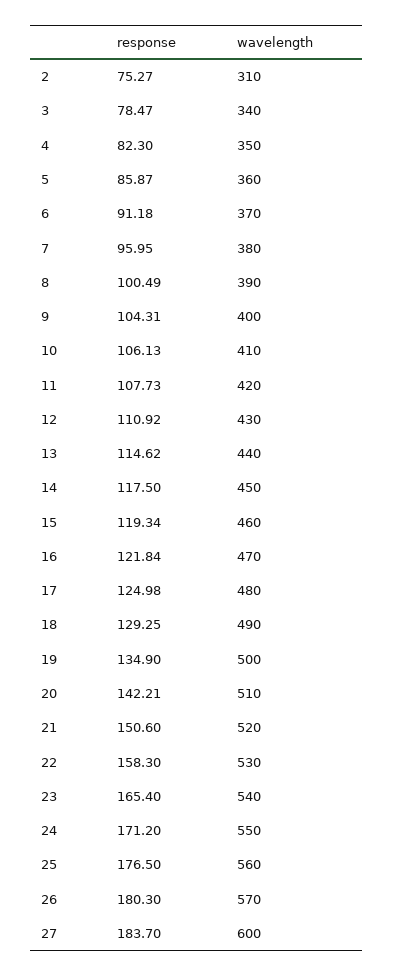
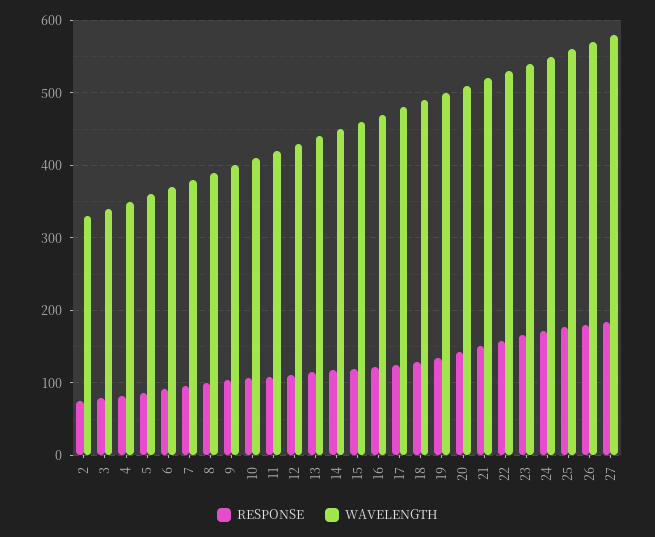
  {
    "response": {
      "2": 75.27,
      "3": 78.47,
      "4": 82.3,
      "5": 85.87,
      "6": 91.18,
      "7": 95.95,
      "8": 100.49,
      "9": 104.31,
      "10": 106.13,
      "11": 107.73,
      "12": 110.92,
      "13": 114.62,
      "14": 117.5,
      "15": 119.34,
      "16": 121.84,
      "17": 124.98,
      "18": 129.25,
      "19": 134.9,
      "20": 142.21,
      "21": 150.6,
      "22": 158.3,
      "23": 165.4,
      "24": 171.2,
      "25": 176.5,
      "26": 180.3,
      "27": 183.7
    },
    "wavelength": {
-     "2": 310,
+     "2": 330,
      "3": 340,
      "4": 350,
      "5": 360,
      "6": 370,
      "7": 380,
      "8": 390,
      "9": 400,
      "10": 410,
      "11": 420,
      "12": 430,
      "13": 440,
      "14": 450,
      "15": 460,
      "16": 470,
      "17": 480,
      "18": 490,
      "19": 500,
      "20": 510,
      "21": 520,
      "22": 530,
      "23": 540,
      "24": 550,
      "25": 560,
      "26": 570,
-     "27": 600
+     "27": 580
    }
  }

